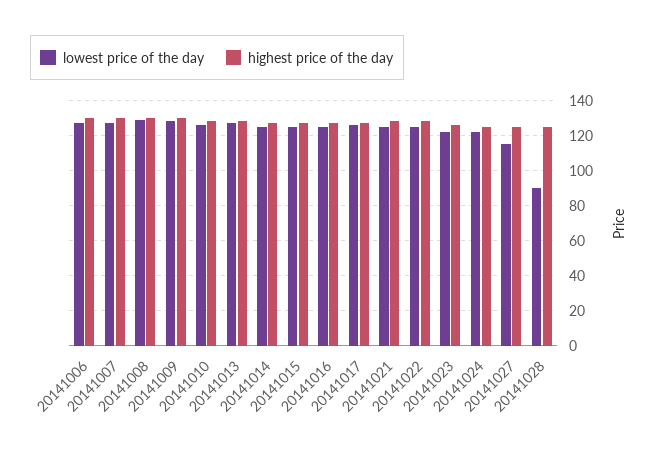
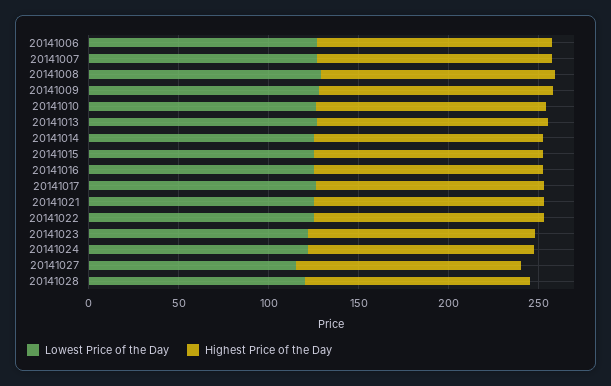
  {
    "lowest price of the day": {
      "20141006": 125,
      "20141007": 125,
      "20141008": 130,
      "20141009": 130,
      "20141010": 125,
      "20141013": 125,
      "20141014": 125,
      "20141015": 125,
      "20141016": 125,
      "20141017": 125,
      "20141021": 125,
      "20141022": 125,
      "20141023": 120,
      "20141024": 120,
      "20141027": 115,
-     "20141028": 90
+     "20141028": 120
    },
    "highest price of the day": {
      "20141006": 130,
      "20141007": 130,
      "20141008": 130,
      "20141009": 130,
      "20141010": 130,
      "20141013": 130,
      "20141014": 125,
      "20141015": 125,
      "20141016": 125,
      "20141017": 125,
      "20141021": 130,
      "20141022": 130,
      "20141023": 125,
      "20141024": 125,
      "20141027": 125,
      "20141028": 125
    }
  }

